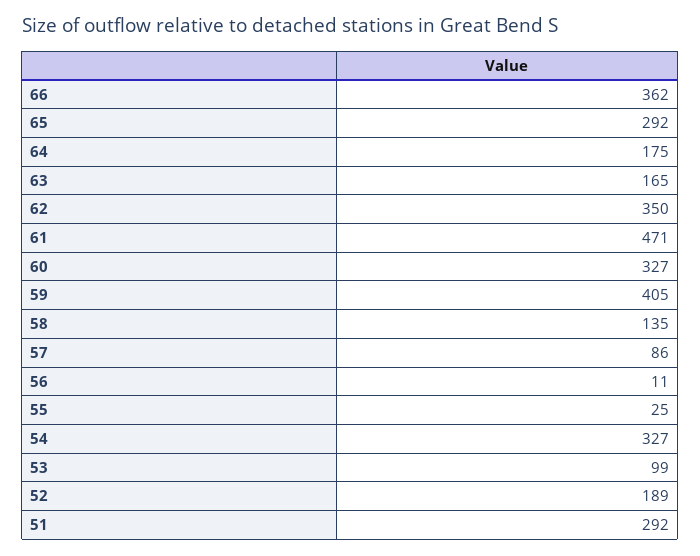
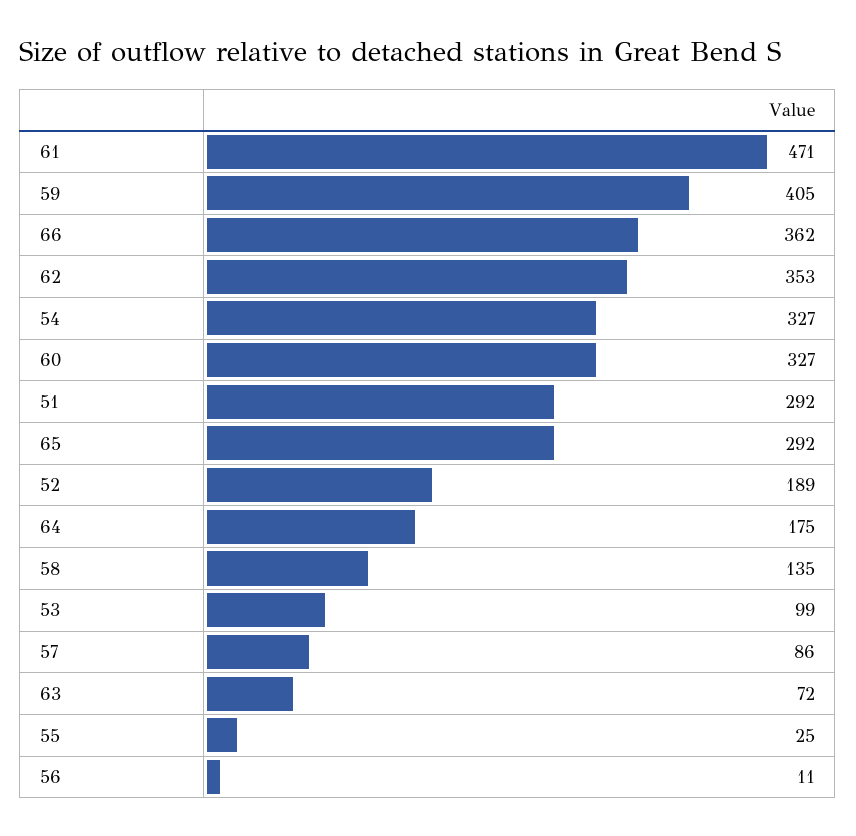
  {
    "66": 362,
    "65": 292,
    "64": 175,
-   "63": 165,
+   "63": 72,
-   "62": 350,
+   "62": 353,
    "61": 471,
    "60": 327,
    "59": 405,
    "58": 135,
    "57": 86,
    "56": 11,
    "55": 25,
    "54": 327,
    "53": 99,
    "52": 189,
    "51": 292
  }

